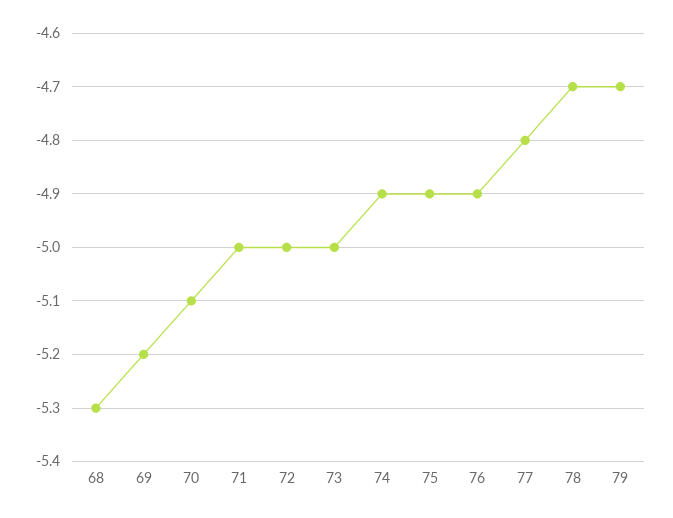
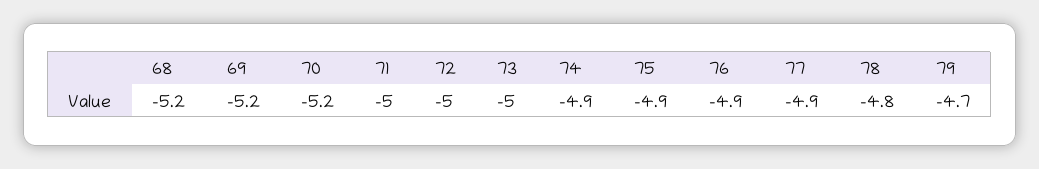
  {
-   "68": -5.3,
+   "68": -5.2,
    "69": -5.2,
-   "70": -5.1,
+   "70": -5.2,
    "71": -5,
    "72": -5,
    "73": -5,
    "74": -4.9,
    "75": -4.9,
    "76": -4.9,
-   "77": -4.8,
+   "77": -4.9,
-   "78": -4.7,
+   "78": -4.8,
    "79": -4.7
  }

